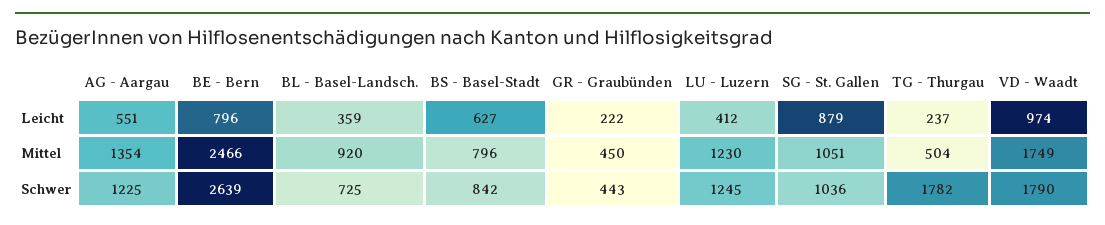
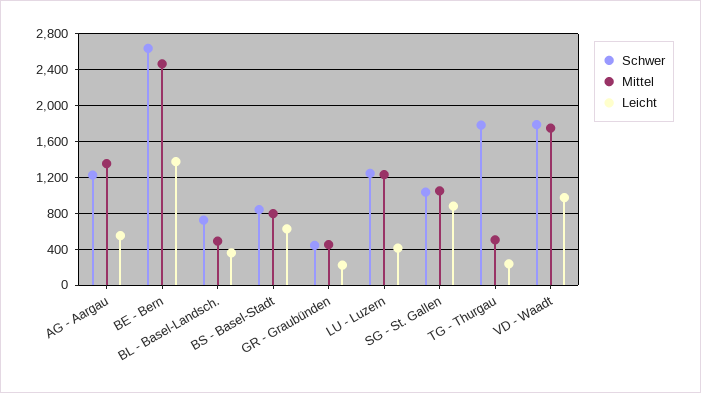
  {
    "Leicht": {
      "AG - Aargau": 551,
-     "BE - Bern": 796,
+     "BE - Bern": 1400,
      "BL - Basel-Landsch.": 359,
      "BS - Basel-Stadt": 627,
      "GR - Graubünden": 222,
      "LU - Luzern": 412,
      "SG - St. Gallen": 879,
      "TG - Thurgau": 237,
      "VD - Waadt": 974
    },
    "Mittel": {
      "AG - Aargau": 1354,
      "BE - Bern": 2466,
-     "BL - Basel-Landsch.": 920,
+     "BL - Basel-Landsch.": 500,
      "BS - Basel-Stadt": 796,
      "GR - Graubünden": 450,
      "LU - Luzern": 1230,
      "SG - St. Gallen": 1051,
      "TG - Thurgau": 504,
      "VD - Waadt": 1749
    },
    "Schwer": {
      "AG - Aargau": 1225,
      "BE - Bern": 2639,
      "BL - Basel-Landsch.": 725,
      "BS - Basel-Stadt": 842,
      "GR - Graubünden": 443,
      "LU - Luzern": 1245,
      "SG - St. Gallen": 1036,
      "TG - Thurgau": 1782,
      "VD - Waadt": 1790
    }
  }

